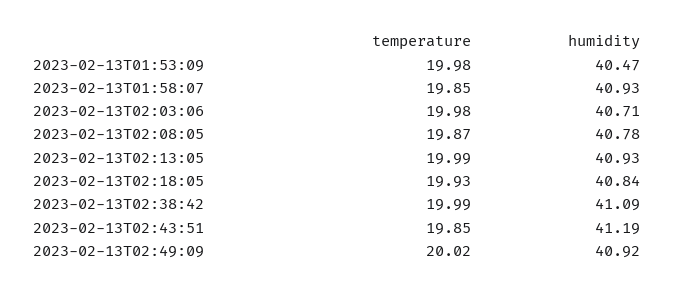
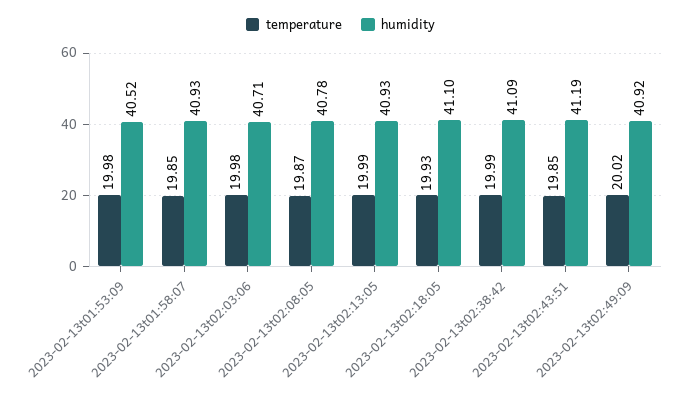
  {
    "temperature": {
      "2023-02-13T01:53:09": 19.98,
      "2023-02-13T01:58:07": 19.85,
      "2023-02-13T02:03:06": 19.98,
      "2023-02-13T02:08:05": 19.87,
      "2023-02-13T02:13:05": 19.99,
      "2023-02-13T02:18:05": 19.93,
      "2023-02-13T02:38:42": 19.99,
      "2023-02-13T02:43:51": 19.85,
      "2023-02-13T02:49:09": 20.02
    },
    "humidity": {
-     "2023-02-13T01:53:09": 40.47,
+     "2023-02-13T01:53:09": 40.52,
      "2023-02-13T01:58:07": 40.93,
      "2023-02-13T02:03:06": 40.71,
      "2023-02-13T02:08:05": 40.78,
      "2023-02-13T02:13:05": 40.93,
-     "2023-02-13T02:18:05": 40.84,
+     "2023-02-13T02:18:05": 41.1,
      "2023-02-13T02:38:42": 41.09,
      "2023-02-13T02:43:51": 41.19,
      "2023-02-13T02:49:09": 40.92
    }
  }

